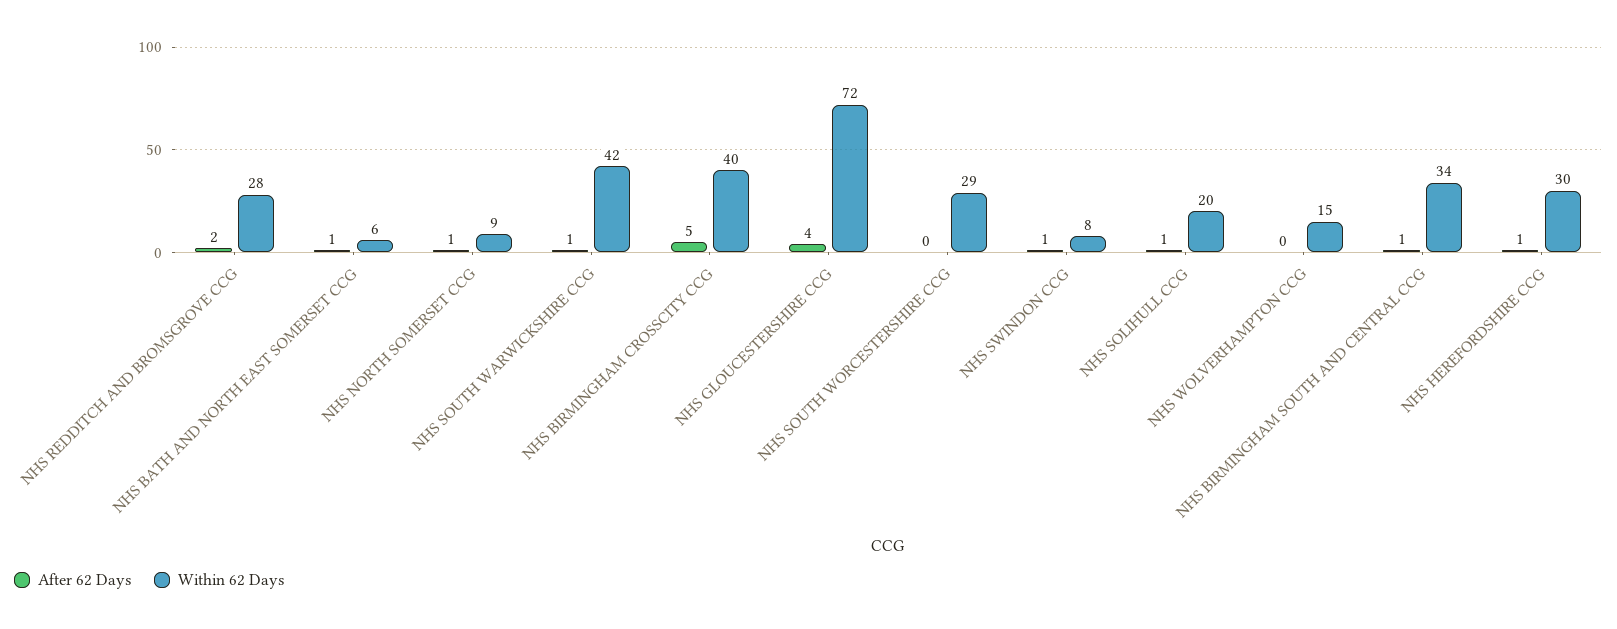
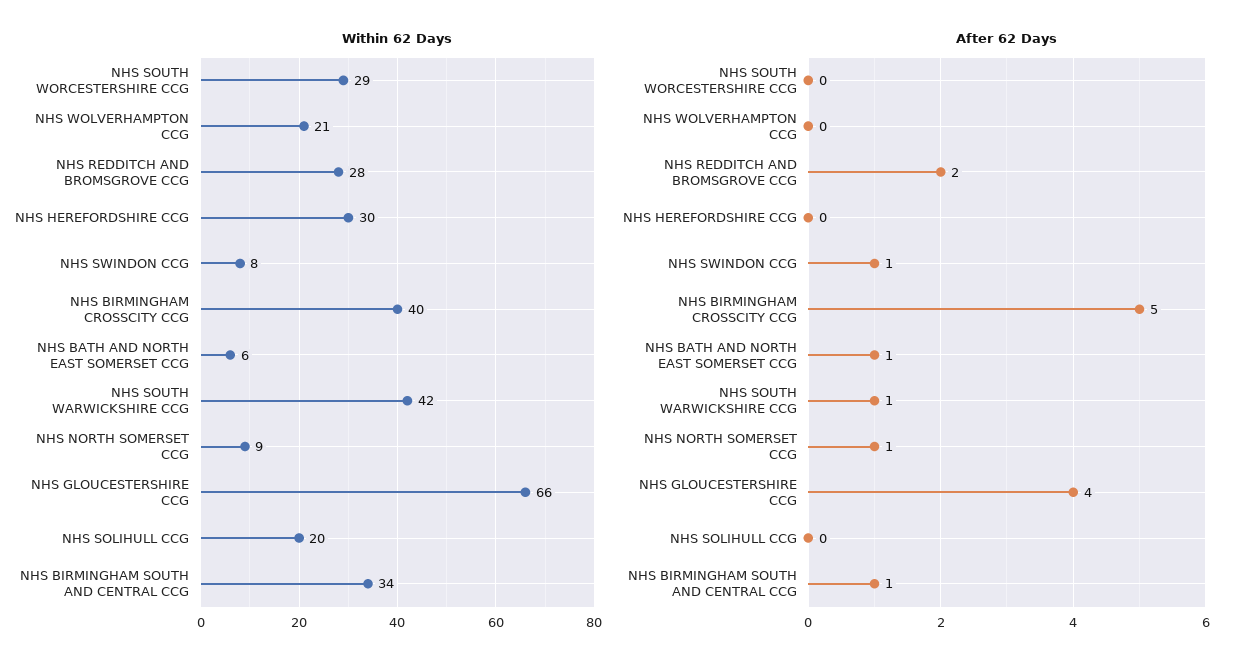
  {
    "After 62 Days": {
      "NHS REDDITCH AND BROMSGROVE CCG": 2,
      "NHS BATH AND NORTH EAST SOMERSET CCG": 1,
      "NHS NORTH SOMERSET CCG": 1,
      "NHS SOUTH WARWICKSHIRE CCG": 1,
      "NHS BIRMINGHAM CROSSCITY CCG": 5,
      "NHS GLOUCESTERSHIRE CCG": 4,
      "NHS SOUTH WORCESTERSHIRE CCG": 0,
      "NHS SWINDON CCG": 1,
-     "NHS SOLIHULL CCG": 1,
+     "NHS SOLIHULL CCG": 0,
      "NHS WOLVERHAMPTON CCG": 0,
      "NHS BIRMINGHAM SOUTH AND CENTRAL CCG": 1,
-     "NHS HEREFORDSHIRE CCG": 1
+     "NHS HEREFORDSHIRE CCG": 0
    },
    "Within 62 Days": {
      "NHS REDDITCH AND BROMSGROVE CCG": 28,
      "NHS BATH AND NORTH EAST SOMERSET CCG": 6,
      "NHS NORTH SOMERSET CCG": 9,
      "NHS SOUTH WARWICKSHIRE CCG": 42,
      "NHS BIRMINGHAM CROSSCITY CCG": 40,
-     "NHS GLOUCESTERSHIRE CCG": 72,
+     "NHS GLOUCESTERSHIRE CCG": 66,
      "NHS SOUTH WORCESTERSHIRE CCG": 29,
      "NHS SWINDON CCG": 8,
      "NHS SOLIHULL CCG": 20,
-     "NHS WOLVERHAMPTON CCG": 15,
+     "NHS WOLVERHAMPTON CCG": 21,
      "NHS BIRMINGHAM SOUTH AND CENTRAL CCG": 34,
      "NHS HEREFORDSHIRE CCG": 30
    }
  }

